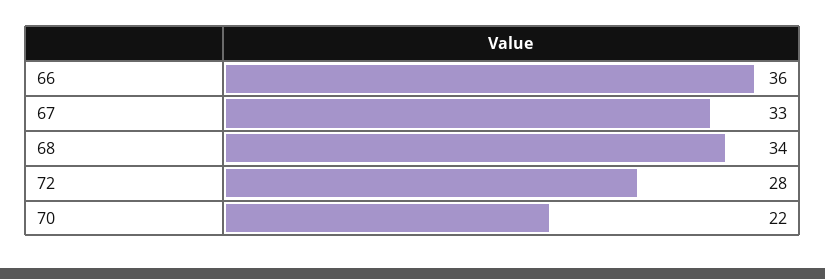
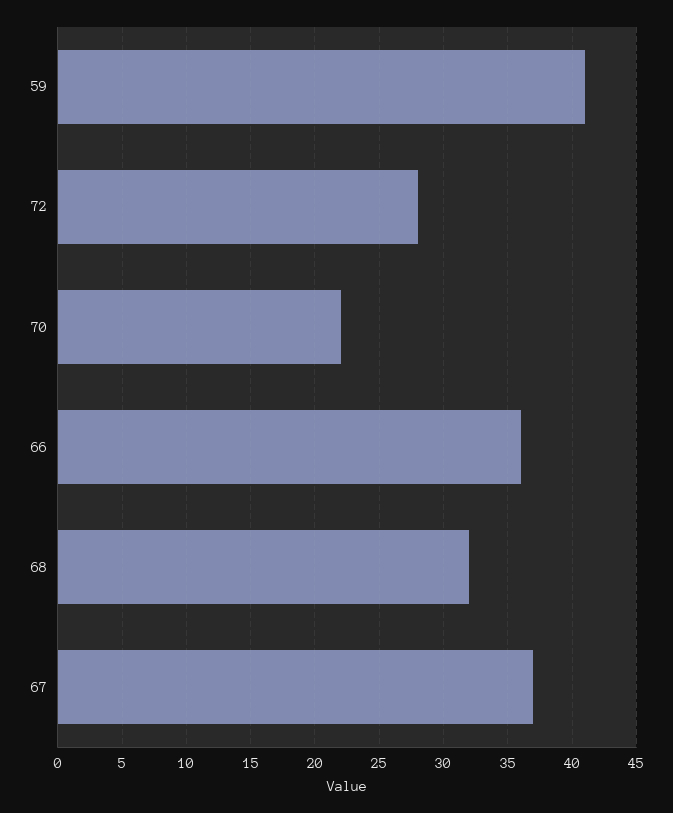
  {
    "66": 36,
-   "67": 33,
+   "67": 37,
-   "68": 34,
+   "68": 32,
    "72": 28,
-   "70": 22
+   "70": 22,
+   "59": 41
  }

